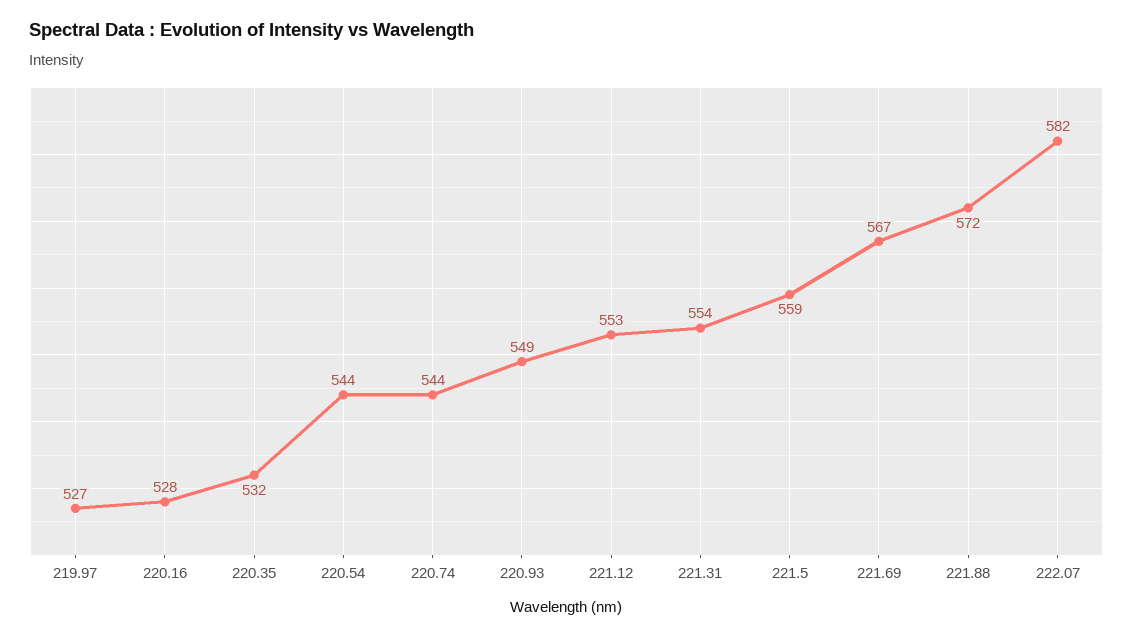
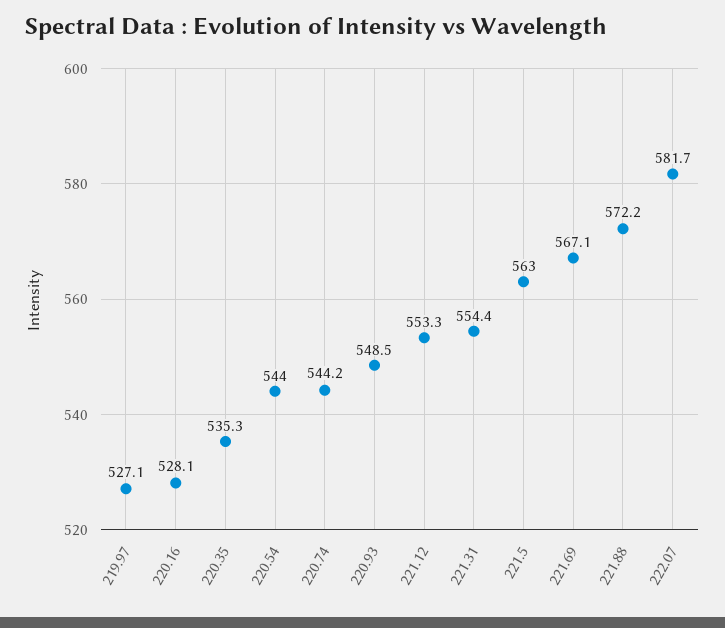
  {
    "219.97": 527.1,
    "220.16": 528.1,
-   "220.35": 532,
+   "220.35": 535.3,
    "220.54": 544,
    "220.74": 544.2,
    "220.93": 548.5,
    "221.12": 553.3,
    "221.31": 554.4,
-   "221.5": 559,
+   "221.5": 563,
    "221.69": 567.1,
    "221.88": 572.2,
    "222.07": 581.7
  }

